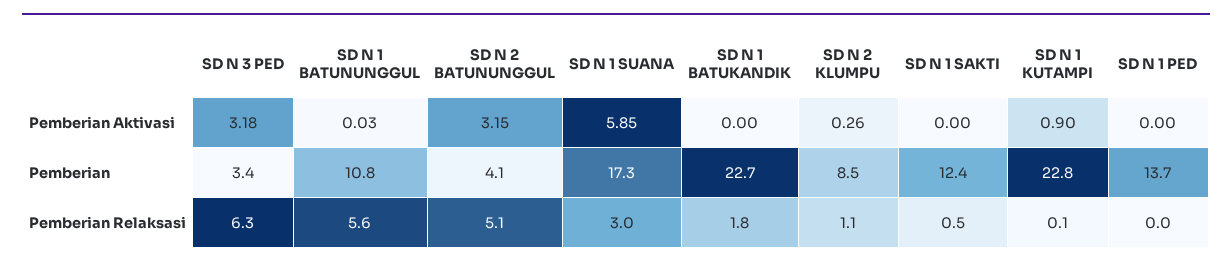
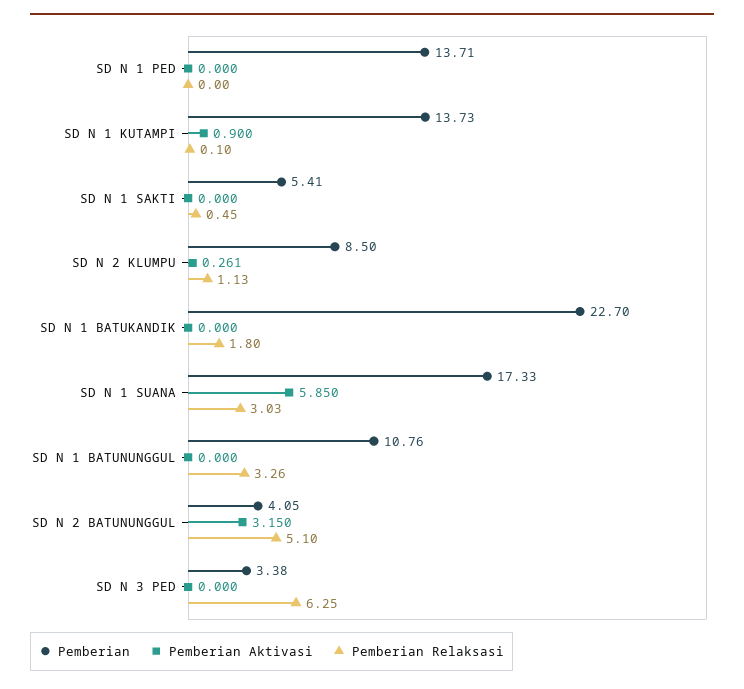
  {
    "Pemberian Aktivasi": {
-     "SD N 3 PED": 3.18,
+     "SD N 3 PED": 0,
-     "SD N 1 BATUNUNGGUL": 0.03,
+     "SD N 1 BATUNUNGGUL": 0,
      "SD N 2 BATUNUNGGUL": 3.15,
      "SD N 1 SUANA": 5.85,
      "SD N 1 BATUKANDIK": 0,
      "SD N 2 KLUMPU": 0.261,
      "SD N 1 SAKTI": 0,
      "SD N 1 KUTAMPI": 0.9,
      "SD N 1 PED": 0
    },
    "Pemberian": {
      "SD N 3 PED": 3.38,
      "SD N 1 BATUNUNGGUL": 10.76,
      "SD N 2 BATUNUNGGUL": 4.05,
      "SD N 1 SUANA": 17.33,
      "SD N 1 BATUKANDIK": 22.7,
      "SD N 2 KLUMPU": 8.5,
-     "SD N 1 SAKTI": 12.4,
+     "SD N 1 SAKTI": 5.41,
-     "SD N 1 KUTAMPI": 22.8,
+     "SD N 1 KUTAMPI": 13.73,
      "SD N 1 PED": 13.71
    },
    "Pemberian Relaksasi": {
      "SD N 3 PED": 6.25,
-     "SD N 1 BATUNUNGGUL": 5.6,
+     "SD N 1 BATUNUNGGUL": 3.26,
      "SD N 2 BATUNUNGGUL": 5.1,
      "SD N 1 SUANA": 3.03,
      "SD N 1 BATUKANDIK": 1.8,
      "SD N 2 KLUMPU": 1.13,
      "SD N 1 SAKTI": 0.45,
      "SD N 1 KUTAMPI": 0.1,
      "SD N 1 PED": 0
    }
  }

